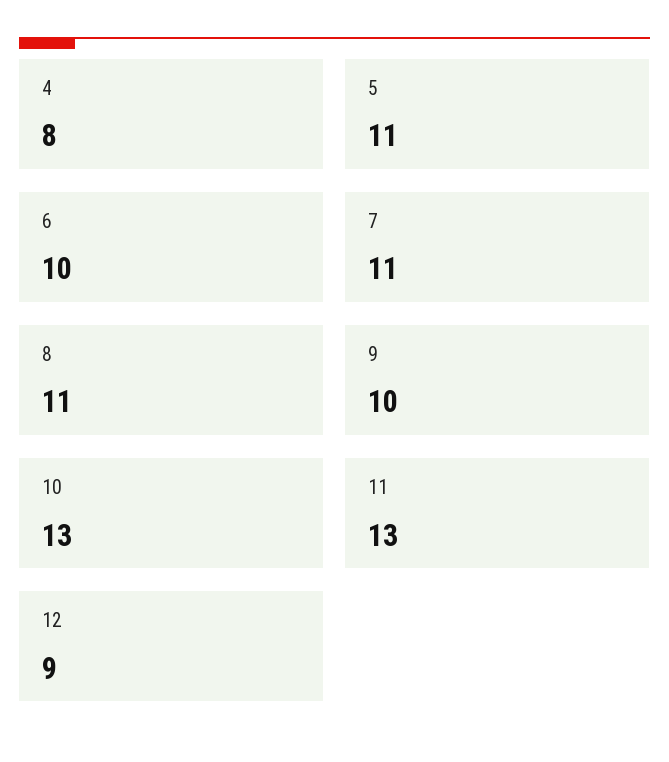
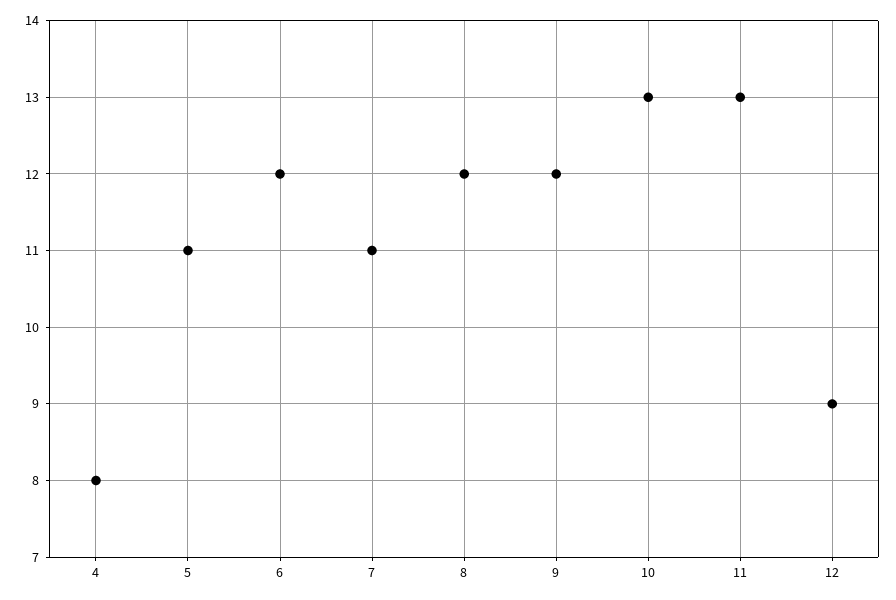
  {
    "4": 8,
    "5": 11,
-   "6": 10,
+   "6": 12,
    "7": 11,
-   "8": 11,
+   "8": 12,
-   "9": 10,
+   "9": 12,
    "10": 13,
    "11": 13,
    "12": 9
  }

